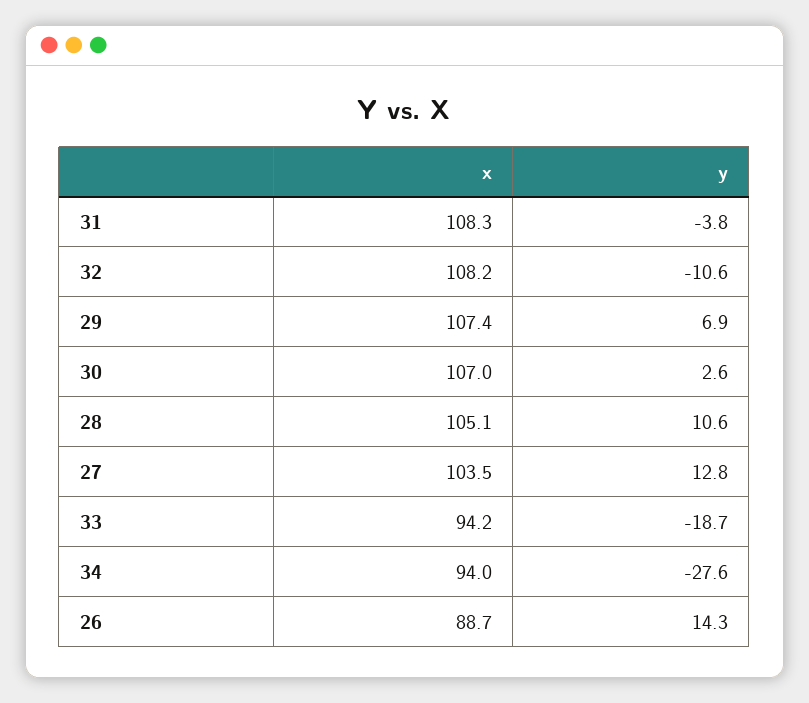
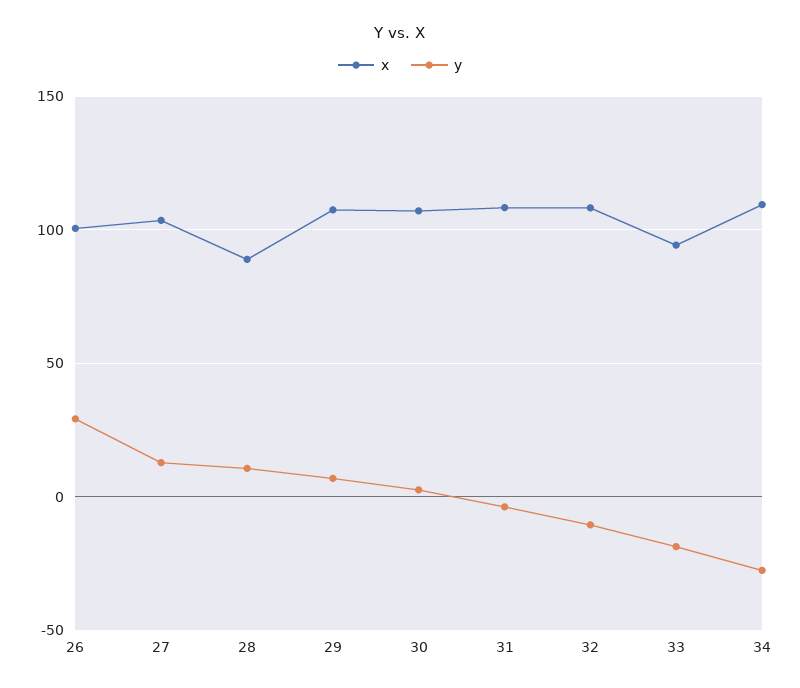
  {
    "x": {
      "31": 108.3,
      "32": 108.2,
      "29": 107.4,
      "30": 107,
-     "28": 105.1,
+     "28": 90,
      "27": 103.5,
      "33": 94.2,
-     "34": 94,
+     "34": 110,
-     "26": 88.7
+     "26": 100
    },
    "y": {
      "31": -3.8,
      "32": -10.6,
      "29": 6.9,
      "30": 2.6,
      "28": 10.6,
      "27": 12.8,
      "33": -18.7,
      "34": -27.6,
-     "26": 14.3
+     "26": 30
    }
  }

